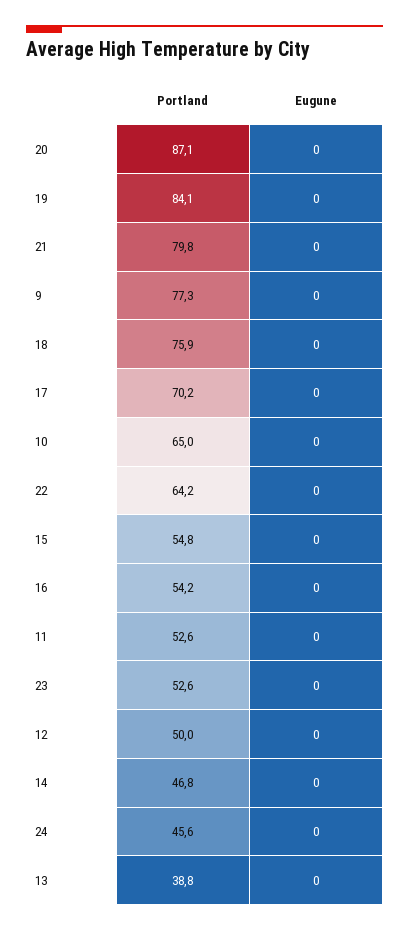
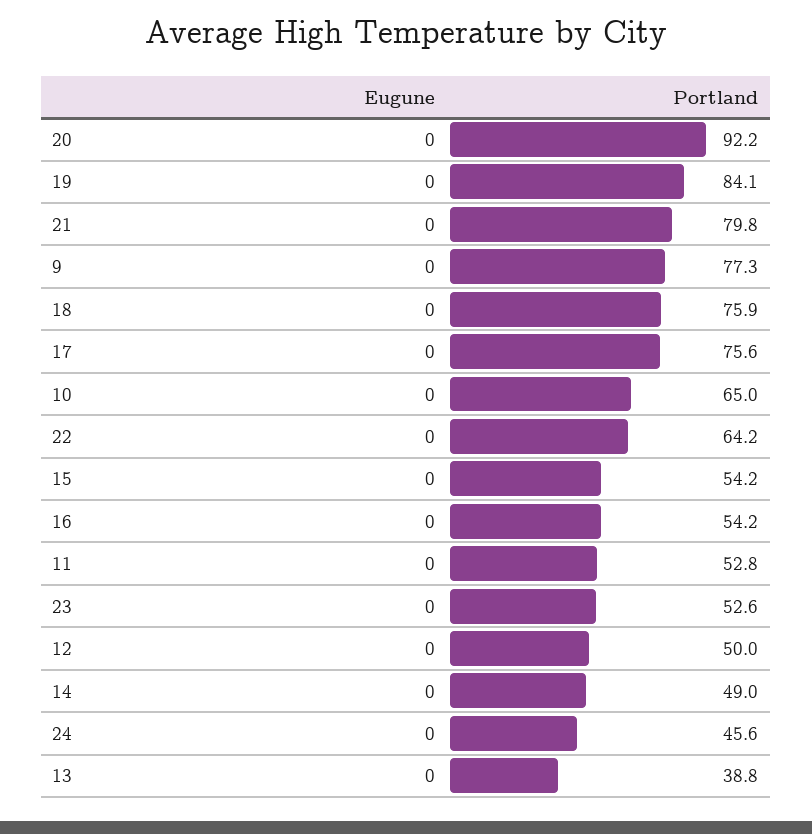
  {
    "Portland": {
-     "20": 87.1,
+     "20": 92.2,
      "19": 84.1,
      "21": 79.8,
      "9": 77.3,
      "18": 75.9,
-     "17": 70.2,
+     "17": 75.6,
      "10": 65,
      "22": 64.2,
-     "15": 54.8,
+     "15": 54.2,
      "16": 54.2,
-     "11": 52.6,
+     "11": 52.8,
      "23": 52.6,
      "12": 50,
-     "14": 46.8,
+     "14": 49,
      "24": 45.6,
      "13": 38.8
    },
    "Eugune": {
      "20": 0,
      "19": 0,
      "21": 0,
      "9": 0,
      "18": 0,
      "17": 0,
      "10": 0,
      "22": 0,
      "15": 0,
      "16": 0,
      "11": 0,
      "23": 0,
      "12": 0,
      "14": 0,
      "24": 0,
      "13": 0
    }
  }

